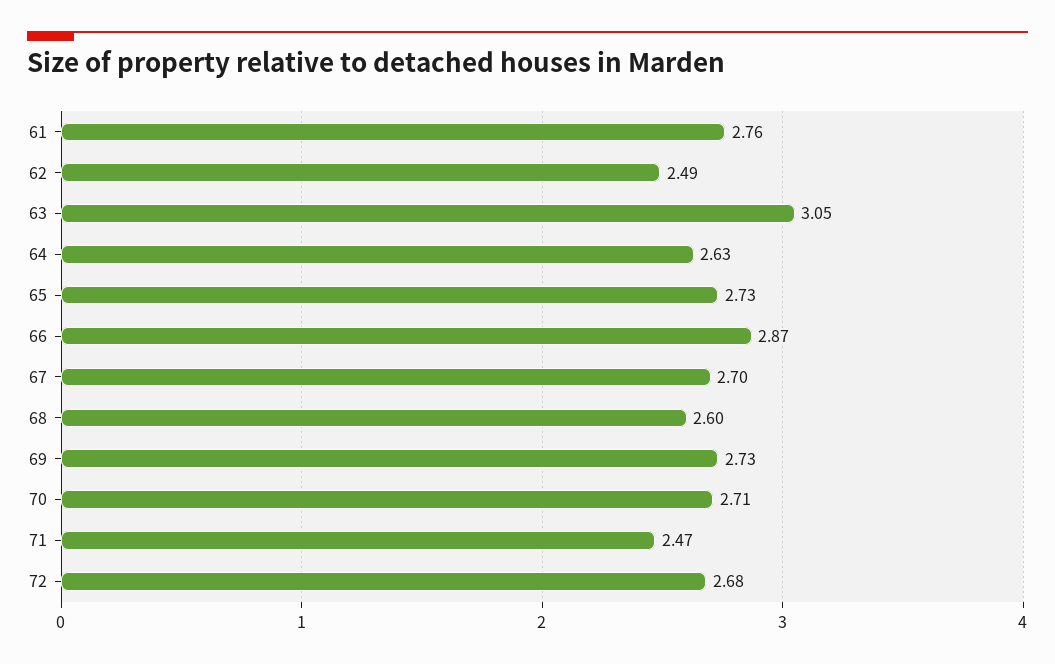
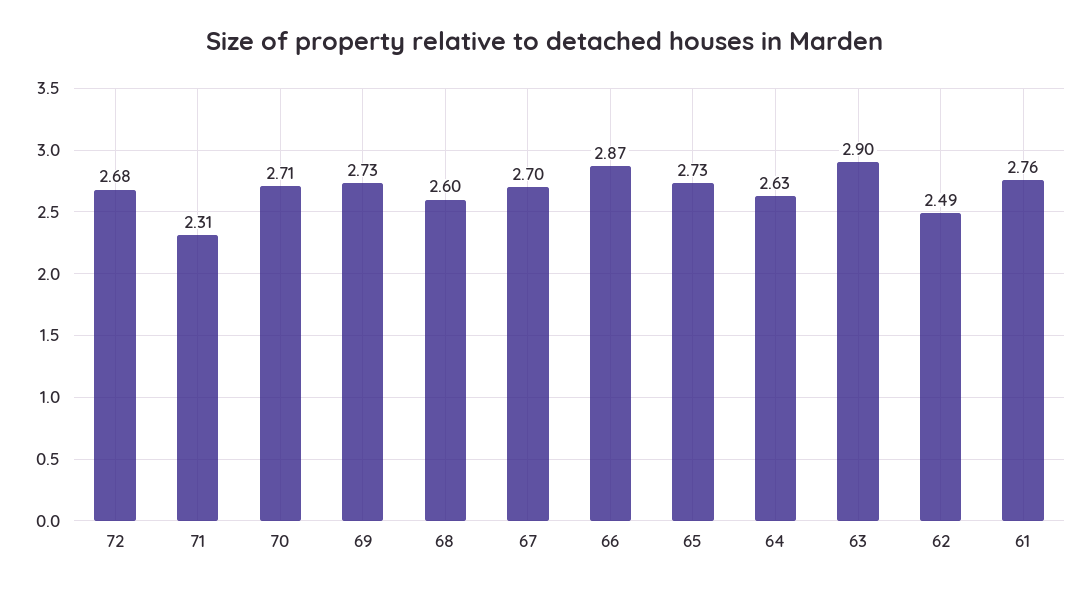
  {
    "61": 2.76,
    "62": 2.49,
-   "63": 3.05,
+   "63": 2.9,
    "64": 2.63,
    "65": 2.73,
    "66": 2.87,
    "67": 2.7,
    "68": 2.6,
    "69": 2.73,
    "70": 2.71,
-   "71": 2.47,
+   "71": 2.31,
    "72": 2.68
  }

